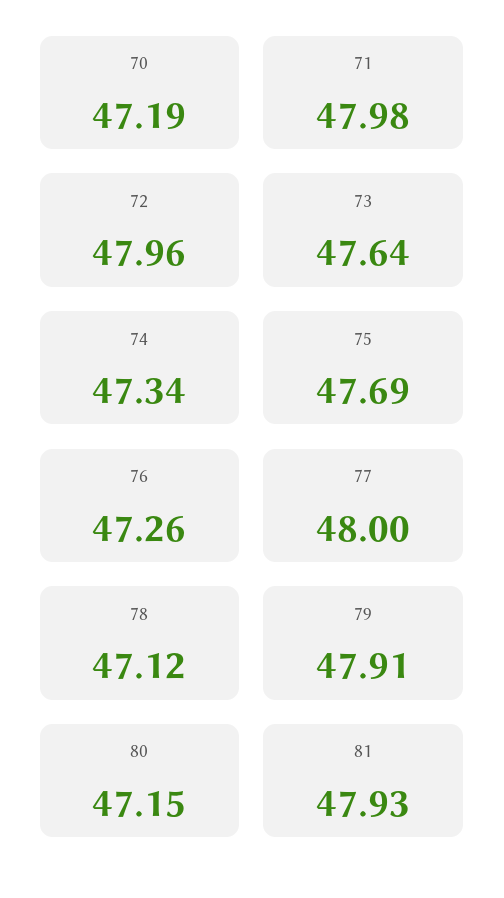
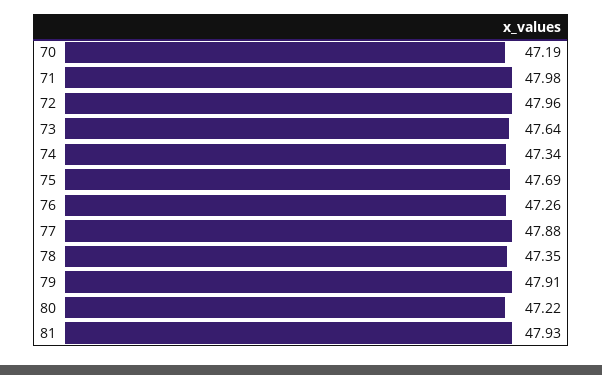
  {
    "70": 47.19,
    "71": 47.98,
    "72": 47.96,
    "73": 47.64,
    "74": 47.34,
    "75": 47.69,
    "76": 47.26,
-   "77": 48,
+   "77": 47.88,
-   "78": 47.12,
+   "78": 47.35,
    "79": 47.91,
-   "80": 47.15,
+   "80": 47.22,
    "81": 47.93
  }

